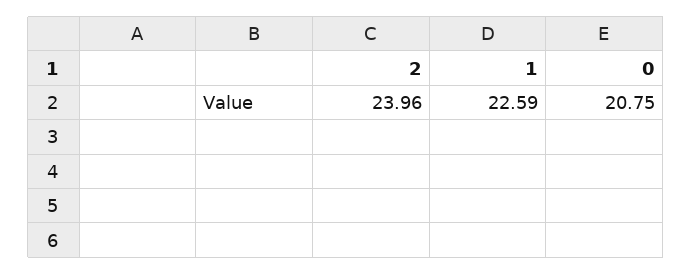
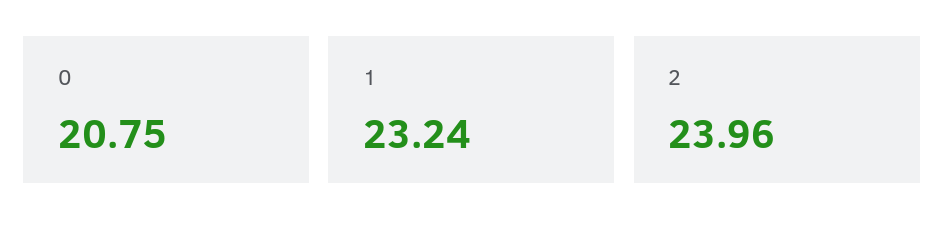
  {
    "2": 23.96,
-   "1": 22.59,
+   "1": 23.24,
    "0": 20.75
  }

